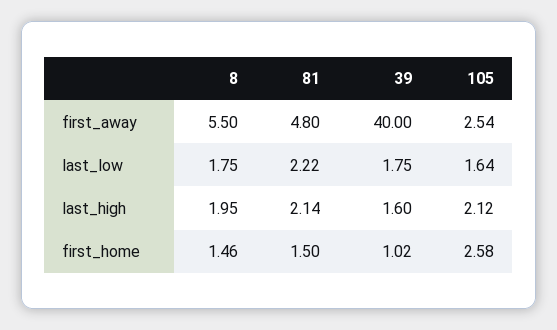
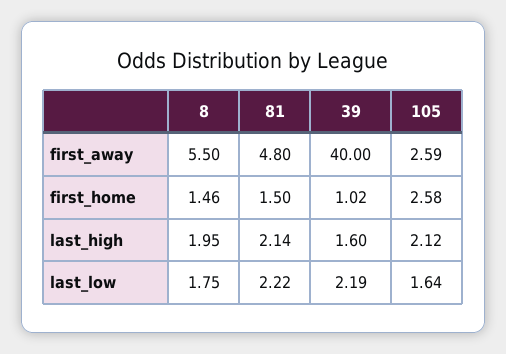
  {
    "8": {
      "first_away": 5.5,
      "last_low": 1.75,
      "last_high": 1.95,
      "first_home": 1.46
    },
    "81": {
      "first_away": 4.8,
      "last_low": 2.22,
      "last_high": 2.14,
      "first_home": 1.5
    },
    "39": {
      "first_away": 40,
-     "last_low": 1.75,
+     "last_low": 2.19,
      "last_high": 1.6,
      "first_home": 1.02
    },
    "105": {
-     "first_away": 2.54,
+     "first_away": 2.59,
      "last_low": 1.64,
      "last_high": 2.12,
      "first_home": 2.58
    }
  }

